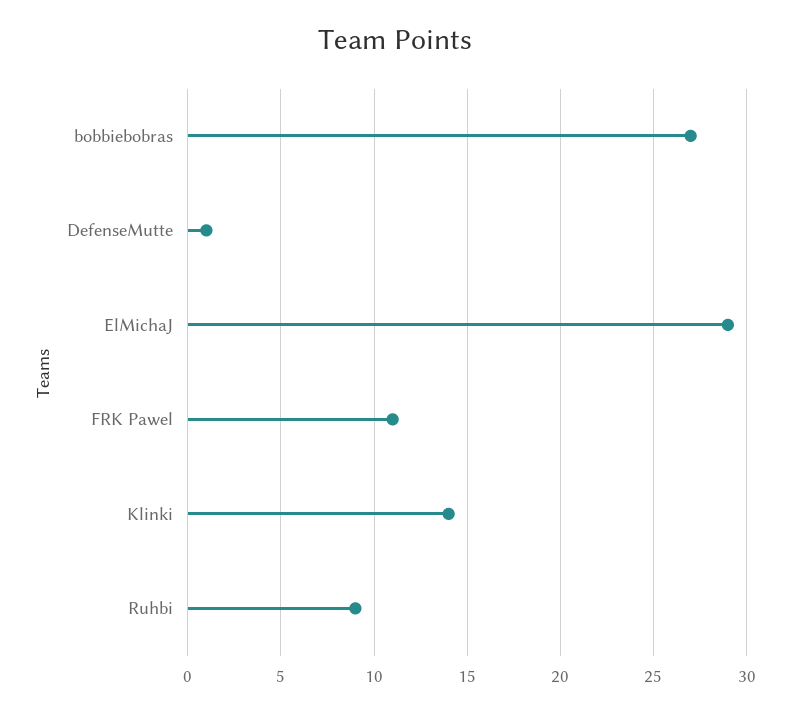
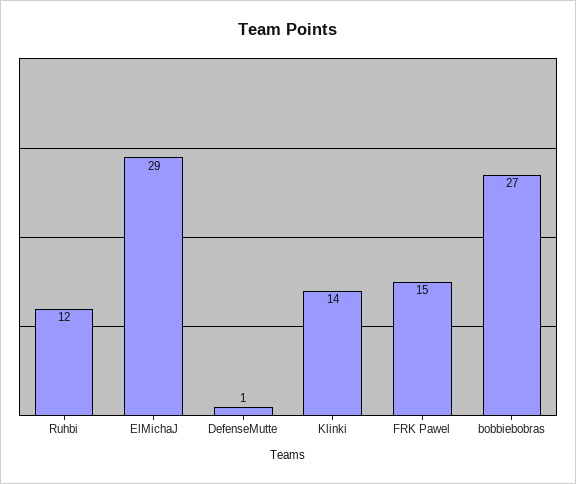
  {
    "bobbiebobras": 27,
    "DefenseMutte": 1,
    "ElMichaJ": 29,
-   "FRK Pawel": 11,
+   "FRK Pawel": 15,
    "Klinki": 14,
-   "Ruhbi": 9
+   "Ruhbi": 12
  }

